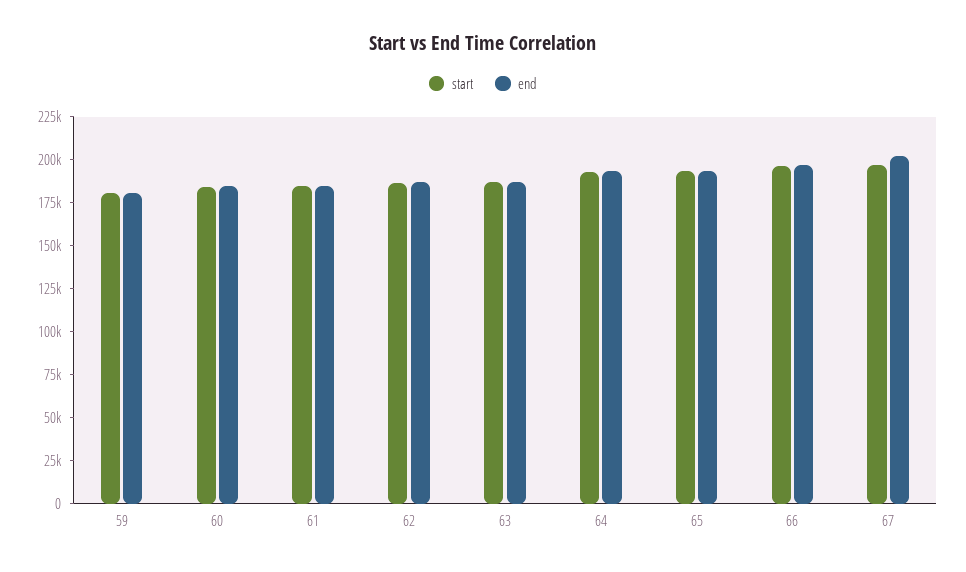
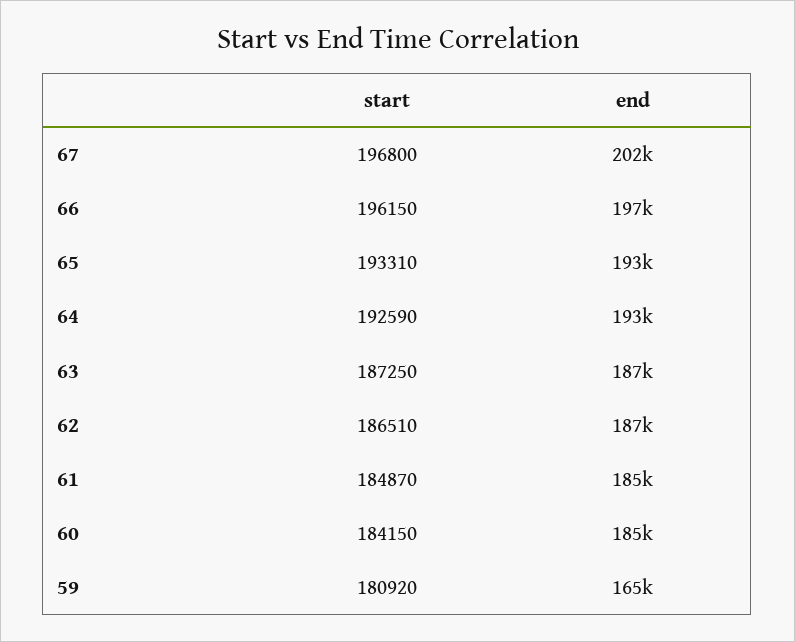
  {
    "start": {
      "59": 180920,
      "60": 184150,
      "61": 184870,
      "62": 186510,
      "63": 187250,
      "64": 192590,
      "65": 193310,
      "66": 196150,
      "67": 196800
    },
    "end": {
-     "59": 180000,
+     "59": 165000,
      "60": 185000,
      "61": 185000,
      "62": 187000,
      "63": 187000,
      "64": 193000,
      "65": 193000,
      "66": 197000,
      "67": 202000
    }
  }

